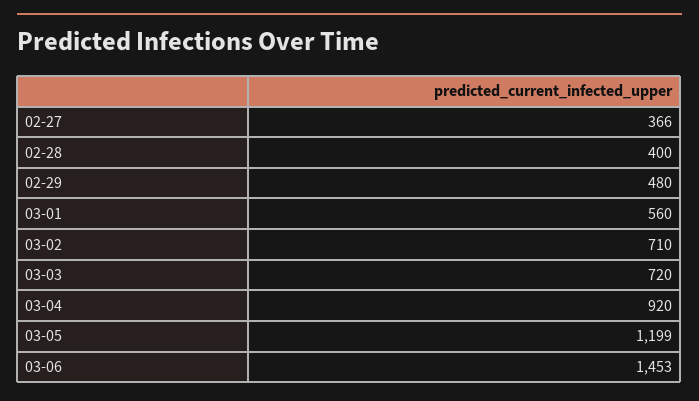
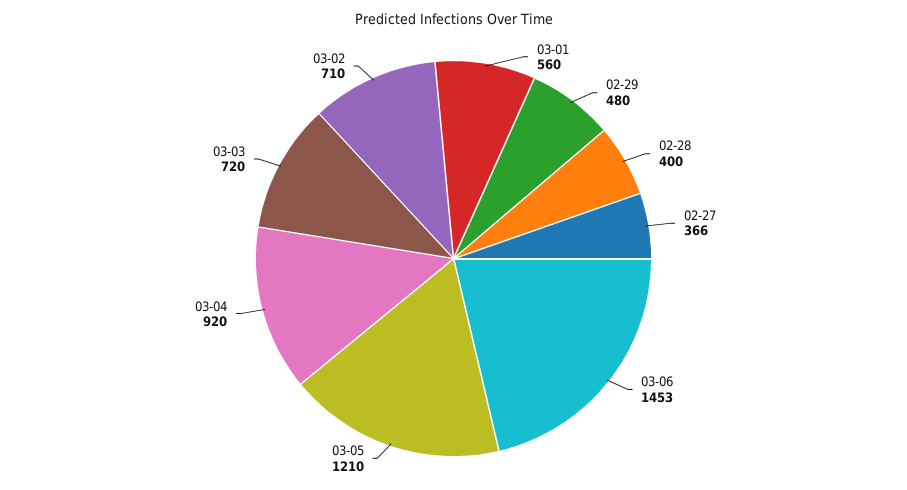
  {
    "02-27": 366,
    "02-28": 400,
    "02-29": 480,
    "03-01": 560,
    "03-02": 710,
    "03-03": 720,
    "03-04": 920,
-   "03-05": 1199,
+   "03-05": 1210,
    "03-06": 1453
  }

